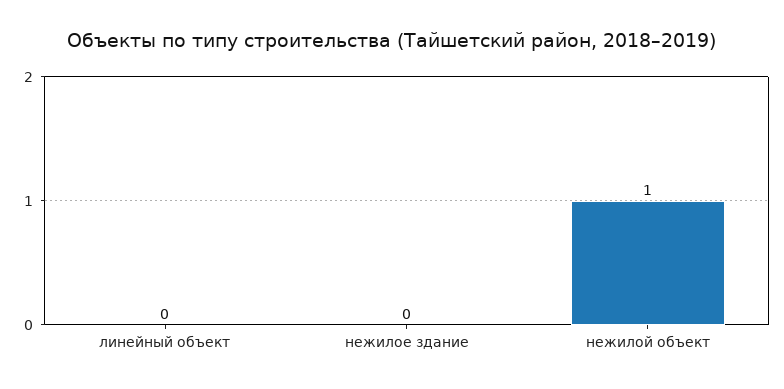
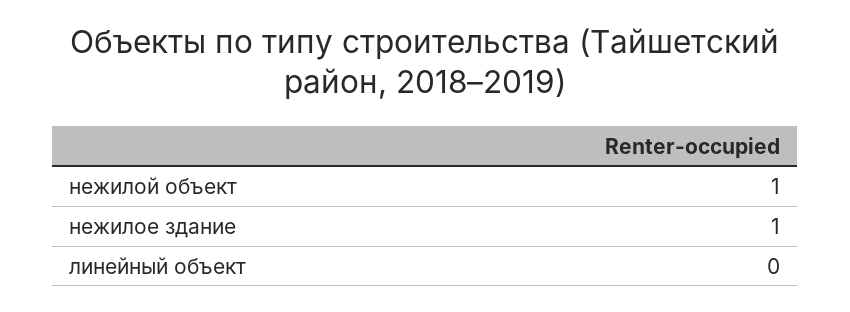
  {
    "линейный объект": 0,
-   "нежилое здание": 0,
+   "нежилое здание": 1,
    "нежилой объект": 1
  }

